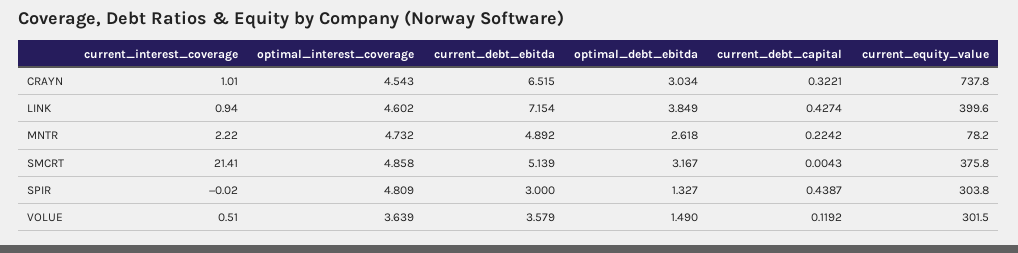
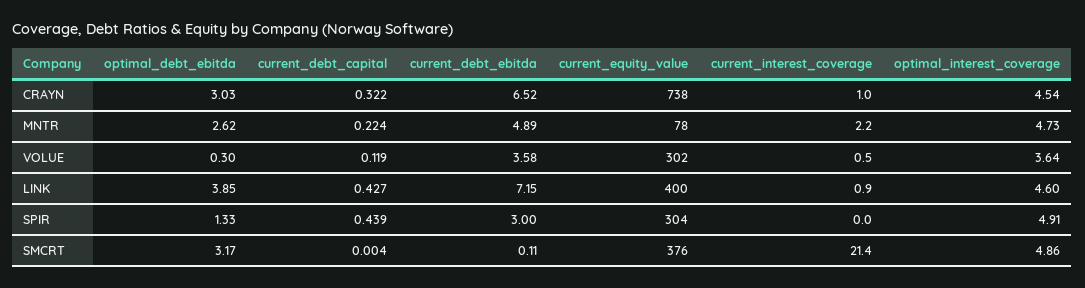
  {
    "current_interest_coverage": {
      "CRAYN": 1.01,
      "LINK": 0.94,
      "MNTR": 2.22,
      "SMCRT": 21.41,
      "SPIR": -0.02,
      "VOLUE": 0.51
    },
    "optimal_interest_coverage": {
      "CRAYN": 4.543,
      "LINK": 4.602,
      "MNTR": 4.732,
      "SMCRT": 4.858,
-     "SPIR": 4.809,
+     "SPIR": 4.91,
      "VOLUE": 3.639
    },
    "current_debt_ebitda": {
      "CRAYN": 6.515,
      "LINK": 7.154,
      "MNTR": 4.892,
-     "SMCRT": 5.139,
+     "SMCRT": 0.11,
      "SPIR": 3,
      "VOLUE": 3.579
    },
    "optimal_debt_ebitda": {
      "CRAYN": 3.034,
      "LINK": 3.849,
      "MNTR": 2.618,
      "SMCRT": 3.167,
      "SPIR": 1.327,
-     "VOLUE": 1.49
+     "VOLUE": 0.3
    },
    "current_debt_capital": {
      "CRAYN": 0.3221,
      "LINK": 0.4274,
      "MNTR": 0.2242,
      "SMCRT": 0.0043,
      "SPIR": 0.4387,
      "VOLUE": 0.1192
    },
    "current_equity_value": {
      "CRAYN": 737.8,
      "LINK": 399.6,
      "MNTR": 78.2,
      "SMCRT": 375.8,
      "SPIR": 303.8,
      "VOLUE": 301.5
    }
  }

